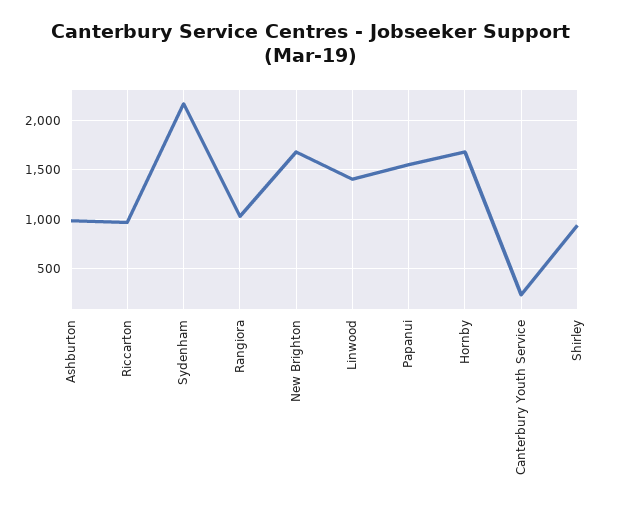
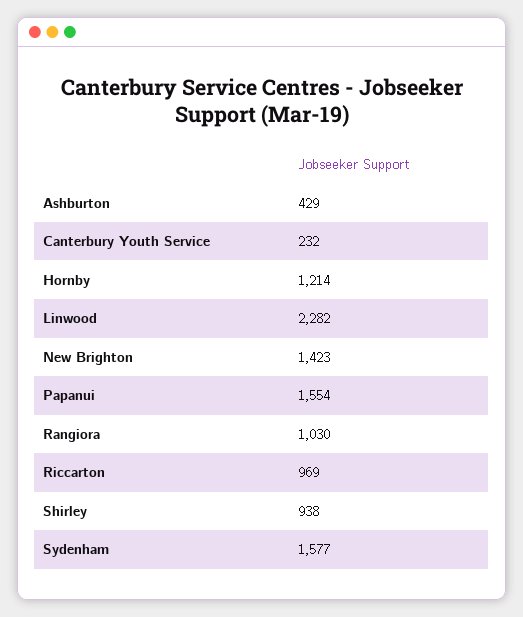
  {
-   "Ashburton": 1000,
+   "Ashburton": 429,
    "Riccarton": 969,
-   "Sydenham": 2200,
+   "Sydenham": 1577,
    "Rangiora": 1030,
-   "New Brighton": 1700,
+   "New Brighton": 1423,
-   "Linwood": 1400,
+   "Linwood": 2282,
    "Papanui": 1554,
-   "Hornby": 1700,
+   "Hornby": 1214,
    "Canterbury Youth Service": 232,
    "Shirley": 938
  }

